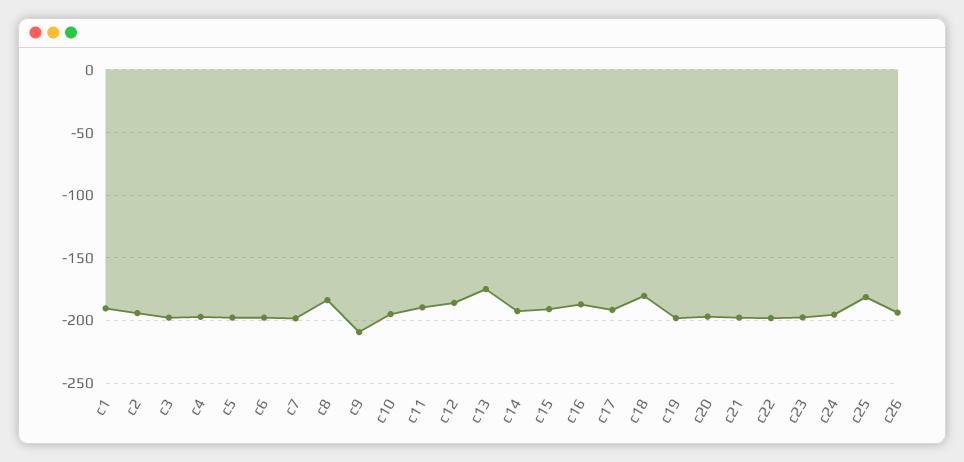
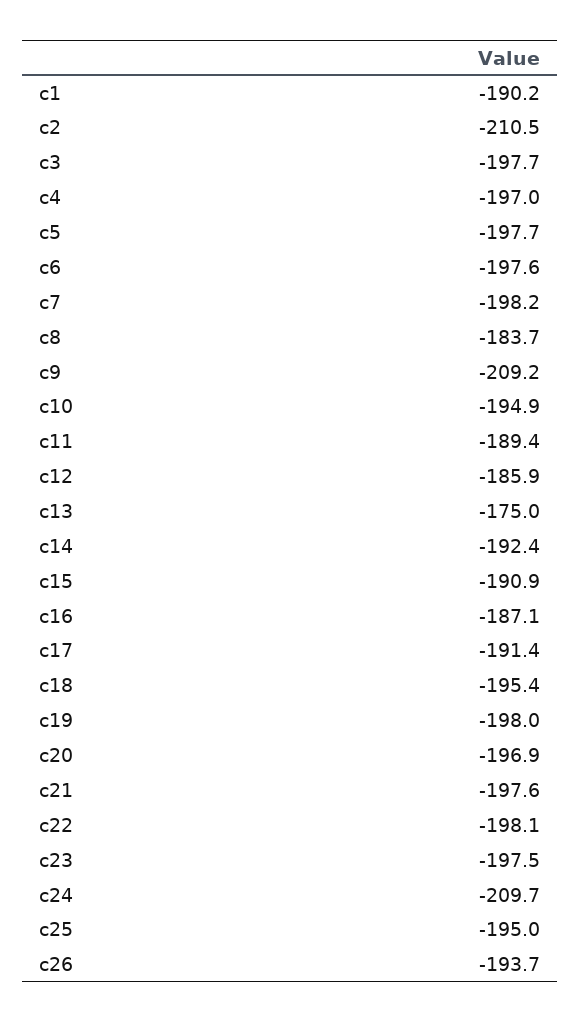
  {
    "c1": -190.2,
-   "c2": -195,
+   "c2": -210.5,
    "c3": -197.7,
    "c4": -197,
    "c5": -197.7,
    "c6": -197.6,
    "c7": -198.2,
    "c8": -183.7,
    "c9": -209.2,
    "c10": -194.9,
    "c11": -189.4,
    "c12": -185.9,
    "c13": -175,
    "c14": -192.4,
    "c15": -190.9,
    "c16": -187.1,
    "c17": -191.4,
-   "c18": -180,
+   "c18": -195.4,
    "c19": -198,
    "c20": -196.9,
    "c21": -197.6,
    "c22": -198.1,
    "c23": -197.5,
-   "c24": -195,
+   "c24": -209.7,
-   "c25": -180,
+   "c25": -195,
    "c26": -193.7
  }

